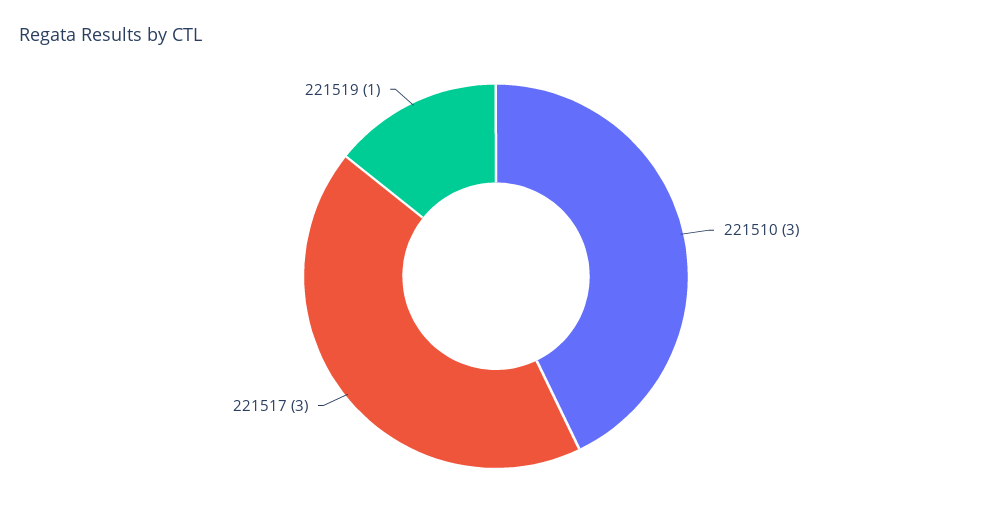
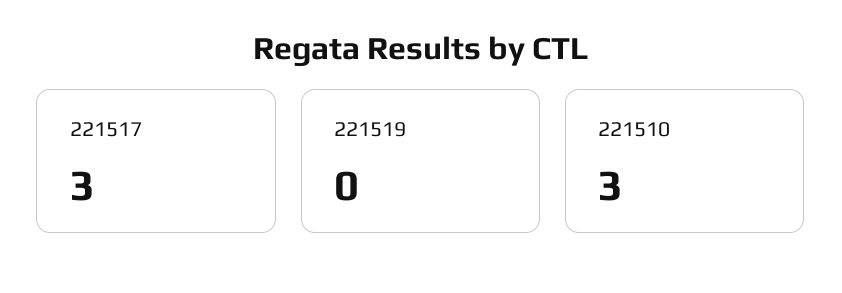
  {
    "221510": 3,
    "221517": 3,
-   "221519": 1
+   "221519": 0
  }

